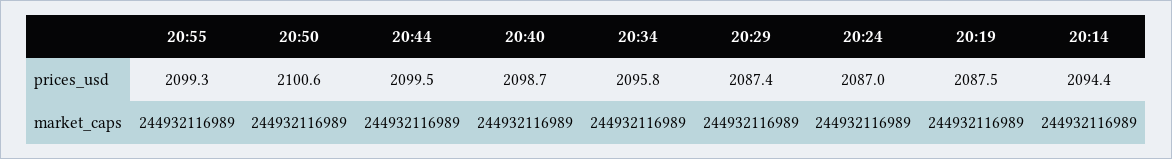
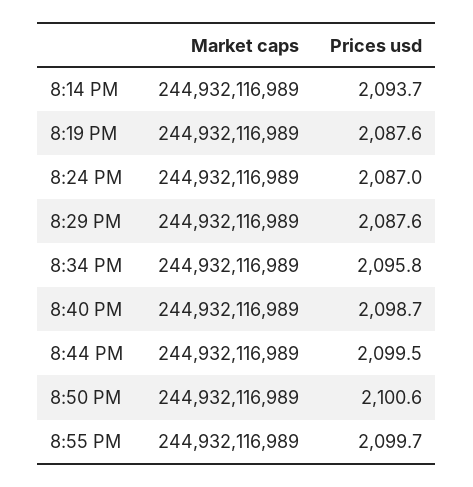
  {
    "20:55": {
-     "prices_usd": 2099.3,
+     "prices_usd": 2099.7,
      "market_caps": 244932116989
    },
    "20:50": {
      "prices_usd": 2100.6,
      "market_caps": 244932116989
    },
    "20:44": {
      "prices_usd": 2099.5,
      "market_caps": 244932116989
    },
    "20:40": {
      "prices_usd": 2098.7,
      "market_caps": 244932116989
    },
    "20:34": {
      "prices_usd": 2095.8,
      "market_caps": 244932116989
    },
    "20:29": {
-     "prices_usd": 2087.4,
+     "prices_usd": 2087.6,
      "market_caps": 244932116989
    },
    "20:24": {
      "prices_usd": 2087,
      "market_caps": 244932116989
    },
    "20:19": {
-     "prices_usd": 2087.5,
+     "prices_usd": 2087.6,
      "market_caps": 244932116989
    },
    "20:14": {
-     "prices_usd": 2094.4,
+     "prices_usd": 2093.7,
      "market_caps": 244932116989
    }
  }

